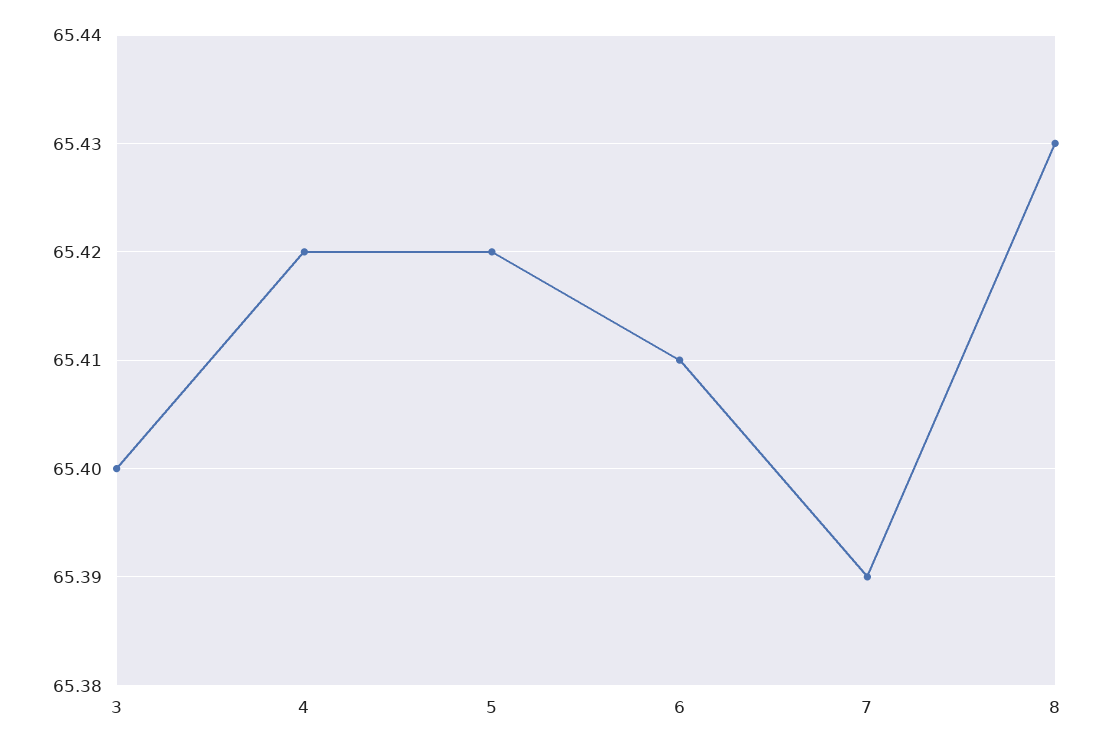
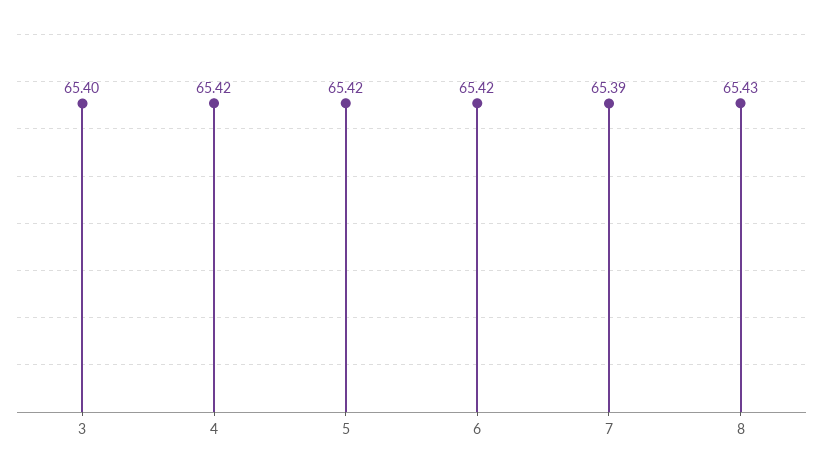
  {
    "3": 65.4,
    "4": 65.42,
    "5": 65.42,
-   "6": 65.41,
+   "6": 65.42,
    "7": 65.39,
    "8": 65.43
  }

